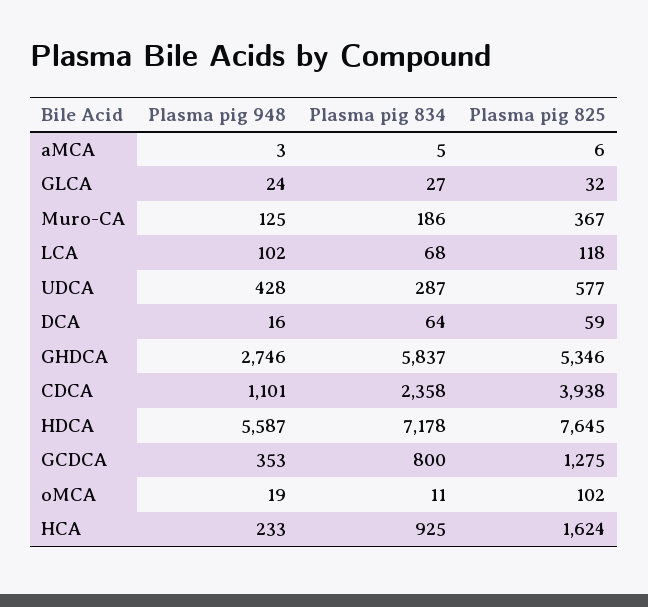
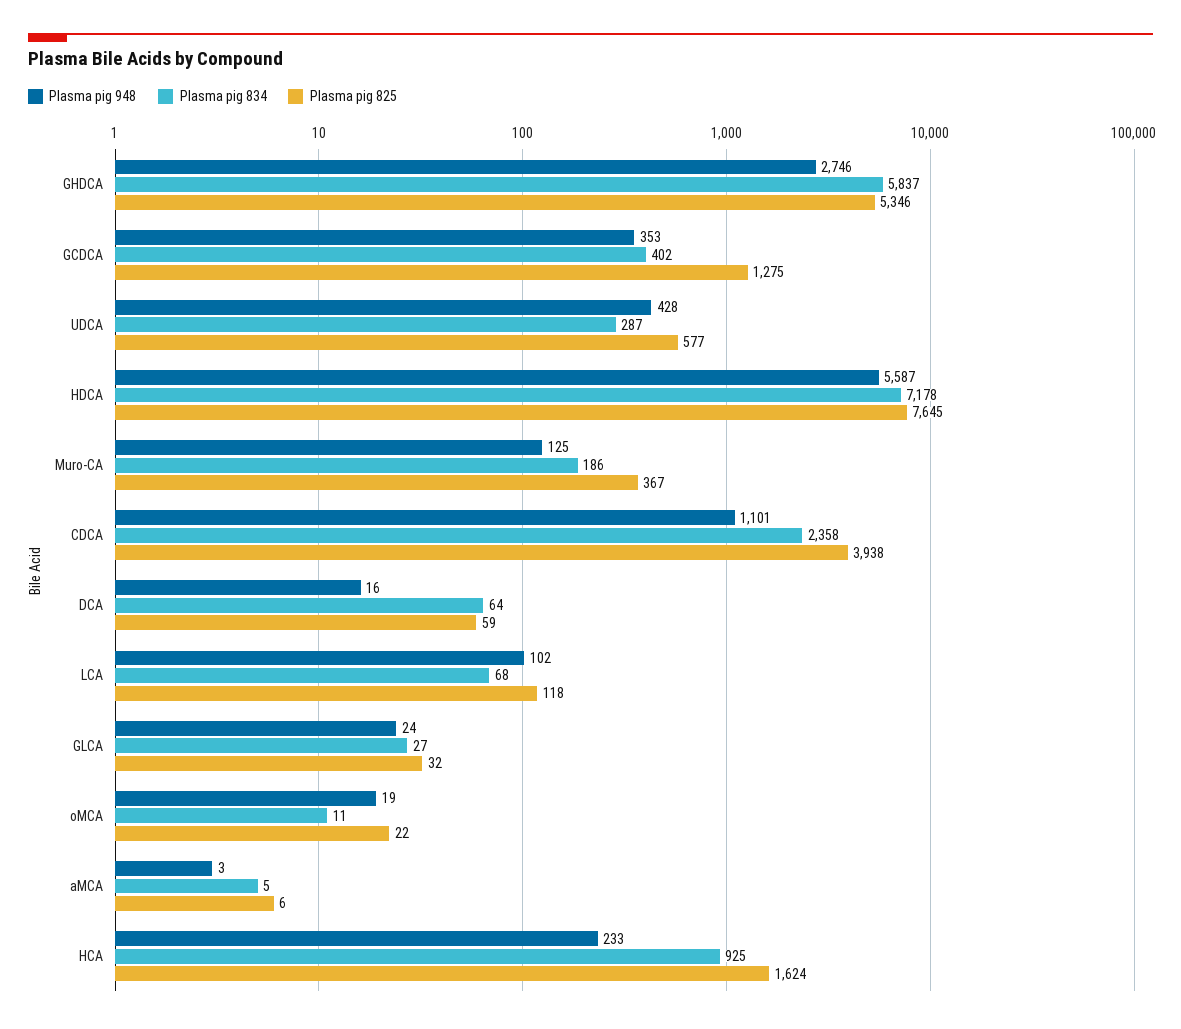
  {
    "Plasma pig 948": {
      "aMCA": 3,
      "GLCA": 24,
      "Muro-CA": 125,
      "LCA": 102,
      "UDCA": 428,
      "DCA": 16,
      "GHDCA": 2746,
      "CDCA": 1101,
      "HDCA": 5587,
      "GCDCA": 353,
      "oMCA": 19,
      "HCA": 233
    },
    "Plasma pig 834": {
      "aMCA": 5,
      "GLCA": 27,
      "Muro-CA": 186,
      "LCA": 68,
      "UDCA": 287,
      "DCA": 64,
      "GHDCA": 5837,
      "CDCA": 2358,
      "HDCA": 7178,
-     "GCDCA": 800,
+     "GCDCA": 402,
      "oMCA": 11,
      "HCA": 925
    },
    "Plasma pig 825": {
      "aMCA": 6,
      "GLCA": 32,
      "Muro-CA": 367,
      "LCA": 118,
      "UDCA": 577,
      "DCA": 59,
      "GHDCA": 5346,
      "CDCA": 3938,
      "HDCA": 7645,
      "GCDCA": 1275,
-     "oMCA": 102,
+     "oMCA": 22,
      "HCA": 1624
    }
  }

